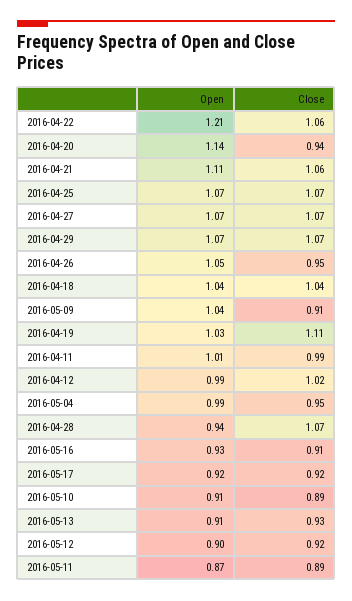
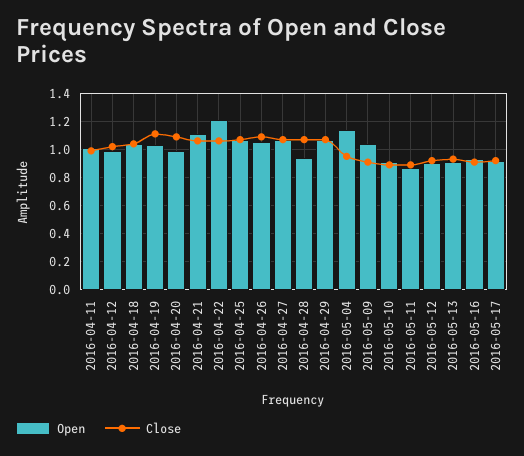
  {
    "Open": {
      "2016-04-22": 1.21,
-     "2016-04-20": 1.14,
+     "2016-04-20": 1,
      "2016-04-21": 1.11,
      "2016-04-25": 1.07,
      "2016-04-27": 1.07,
      "2016-04-29": 1.07,
      "2016-04-26": 1.05,
      "2016-04-18": 1.04,
      "2016-05-09": 1.04,
      "2016-04-19": 1.03,
      "2016-04-11": 1.01,
      "2016-04-12": 0.99,
-     "2016-05-04": 0.99,
+     "2016-05-04": 1.15,
      "2016-04-28": 0.94,
      "2016-05-16": 0.93,
      "2016-05-17": 0.92,
      "2016-05-10": 0.91,
      "2016-05-13": 0.91,
      "2016-05-12": 0.9,
      "2016-05-11": 0.87
    },
    "Close": {
      "2016-04-22": 1.06,
-     "2016-04-20": 0.94,
+     "2016-04-20": 1.1,
      "2016-04-21": 1.06,
      "2016-04-25": 1.07,
      "2016-04-27": 1.07,
      "2016-04-29": 1.07,
-     "2016-04-26": 0.95,
+     "2016-04-26": 1.1,
      "2016-04-18": 1.04,
      "2016-05-09": 0.91,
      "2016-04-19": 1.11,
      "2016-04-11": 0.99,
      "2016-04-12": 1.02,
      "2016-05-04": 0.95,
      "2016-04-28": 1.07,
      "2016-05-16": 0.91,
      "2016-05-17": 0.92,
      "2016-05-10": 0.89,
      "2016-05-13": 0.93,
      "2016-05-12": 0.92,
      "2016-05-11": 0.89
    }
  }

